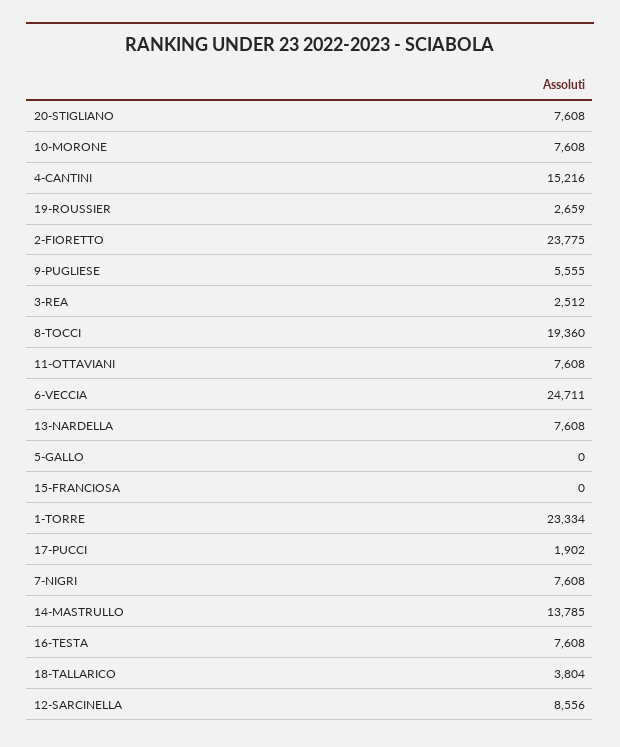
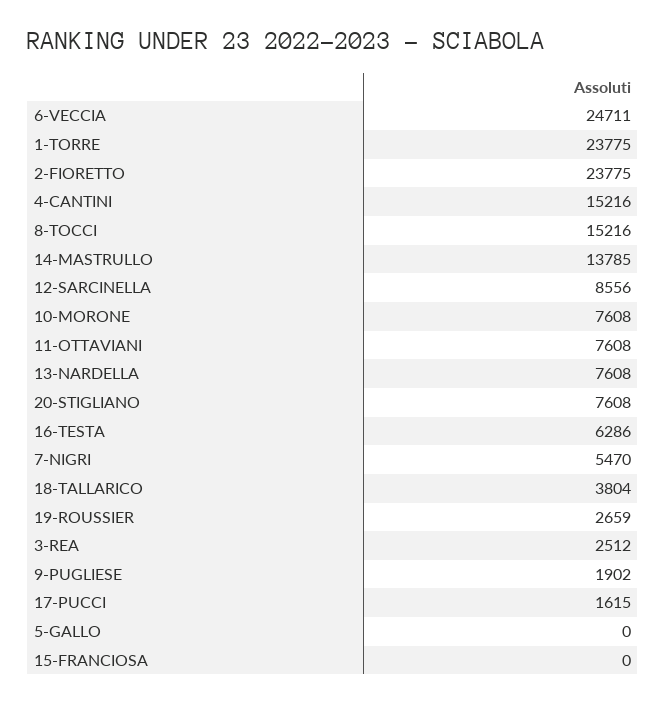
  {
    "20-STIGLIANO": 7608,
    "10-MORONE": 7608,
    "4-CANTINI": 15216,
    "19-ROUSSIER": 2659,
    "2-FIORETTO": 23775,
-   "9-PUGLIESE": 5555,
+   "9-PUGLIESE": 1902,
    "3-REA": 2512,
-   "8-TOCCI": 19360,
+   "8-TOCCI": 15216,
    "11-OTTAVIANI": 7608,
    "6-VECCIA": 24711,
    "13-NARDELLA": 7608,
    "5-GALLO": 0,
    "15-FRANCIOSA": 0,
-   "1-TORRE": 23334,
+   "1-TORRE": 23775,
-   "17-PUCCI": 1902,
+   "17-PUCCI": 1615,
-   "7-NIGRI": 7608,
+   "7-NIGRI": 5470,
    "14-MASTRULLO": 13785,
-   "16-TESTA": 7608,
+   "16-TESTA": 6286,
    "18-TALLARICO": 3804,
    "12-SARCINELLA": 8556
  }

